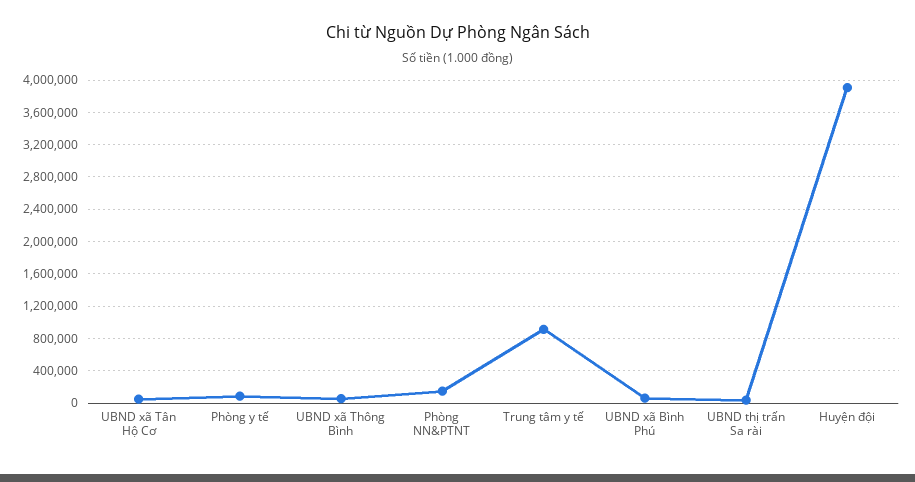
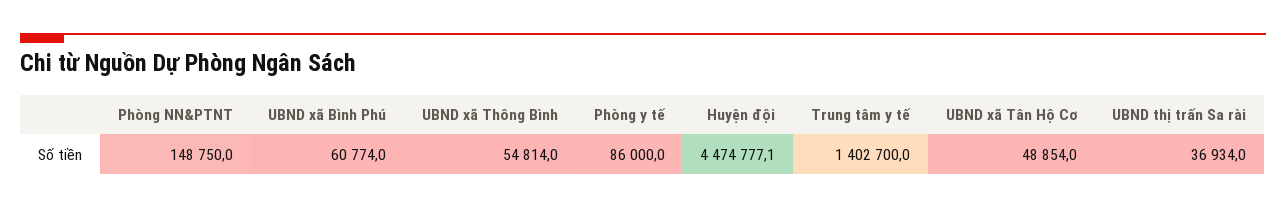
  {
    "UBND xã Tân Hộ Cơ": 48854,
    "Phòng y tế": 86000,
    "UBND xã Thông Bình": 54814,
    "Phòng NN&PTNT": 148750,
-   "Trung tâm y tế": 900000,
+   "Trung tâm y tế": 1402700,
    "UBND xã Bình Phú": 60774,
    "UBND thị trấn Sa rài": 36934,
-   "Huyện đội": 3900000
+   "Huyện đội": 4474777.1
  }

